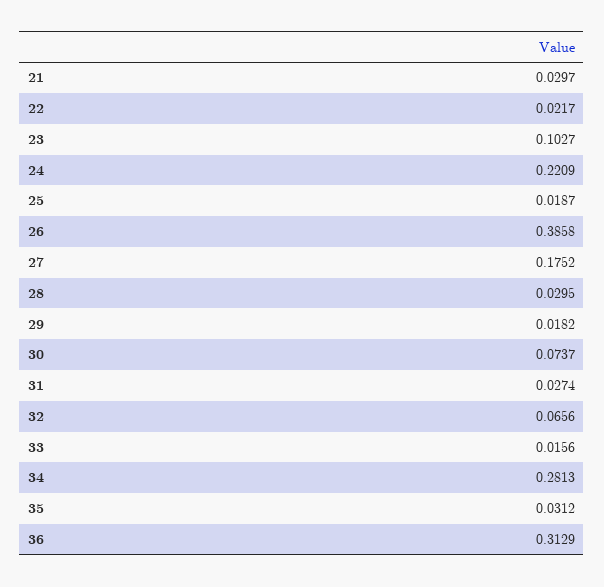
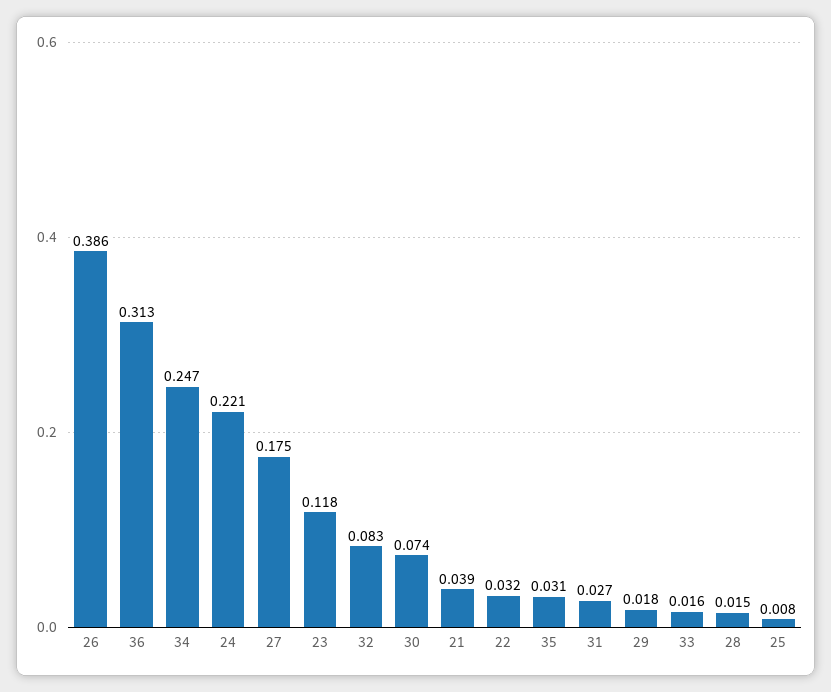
  {
-   "21": 0.0297,
+   "21": 0.039,
-   "22": 0.0217,
+   "22": 0.032,
-   "23": 0.1027,
+   "23": 0.118,
    "24": 0.2209,
-   "25": 0.0187,
+   "25": 0.008,
    "26": 0.3858,
    "27": 0.1752,
-   "28": 0.0295,
+   "28": 0.015,
    "29": 0.0182,
    "30": 0.0737,
    "31": 0.0274,
-   "32": 0.0656,
+   "32": 0.083,
    "33": 0.0156,
-   "34": 0.2813,
+   "34": 0.247,
    "35": 0.0312,
    "36": 0.3129
  }

